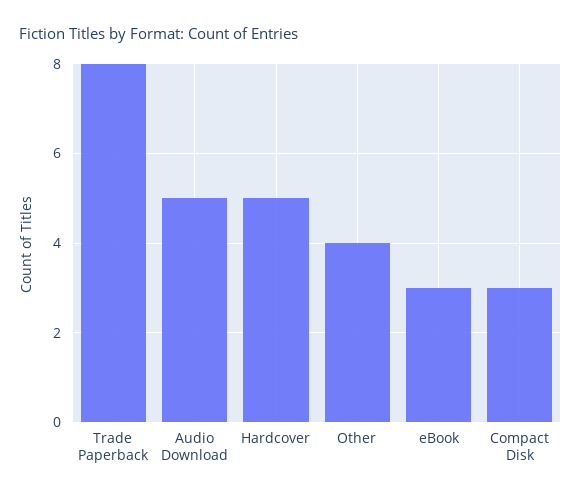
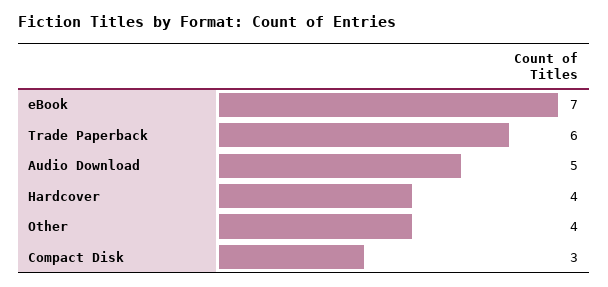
  {
-   "Trade Paperback": 8,
+   "Trade Paperback": 6,
    "Audio Download": 5,
-   "Hardcover": 5,
+   "Hardcover": 4,
    "Other": 4,
-   "eBook": 3,
+   "eBook": 7,
    "Compact Disk": 3
  }

